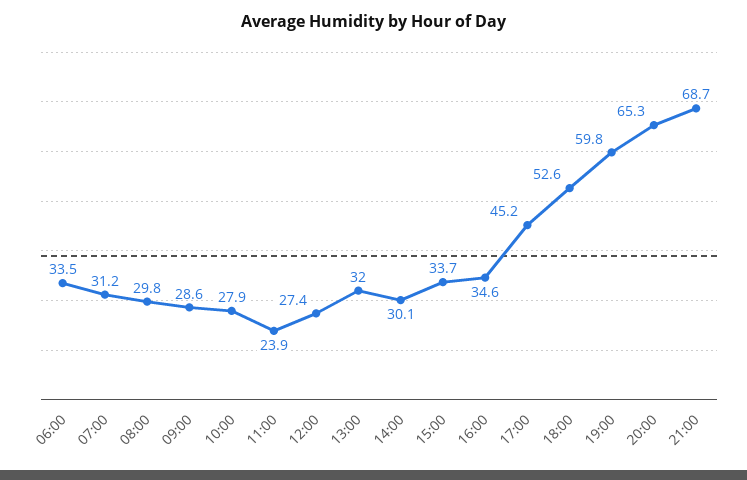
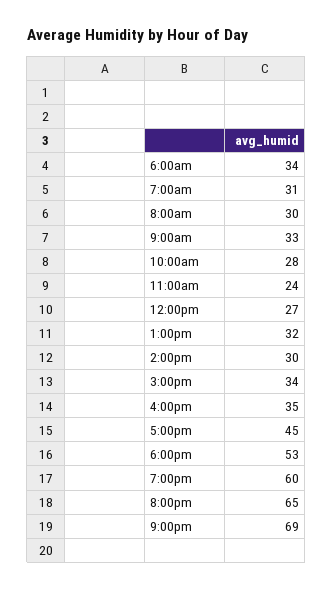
  {
    "06:00": 33.5,
    "07:00": 31.2,
    "08:00": 29.8,
-   "09:00": 28.6,
+   "09:00": 33,
    "10:00": 27.9,
    "11:00": 23.9,
    "12:00": 27.4,
    "13:00": 32,
    "14:00": 30.1,
    "15:00": 33.7,
    "16:00": 34.6,
    "17:00": 45.2,
    "18:00": 52.6,
    "19:00": 59.8,
    "20:00": 65.3,
    "21:00": 68.7
  }

